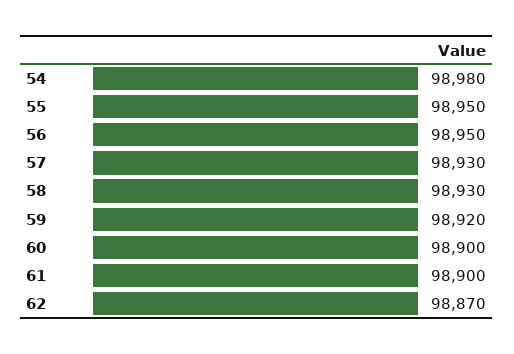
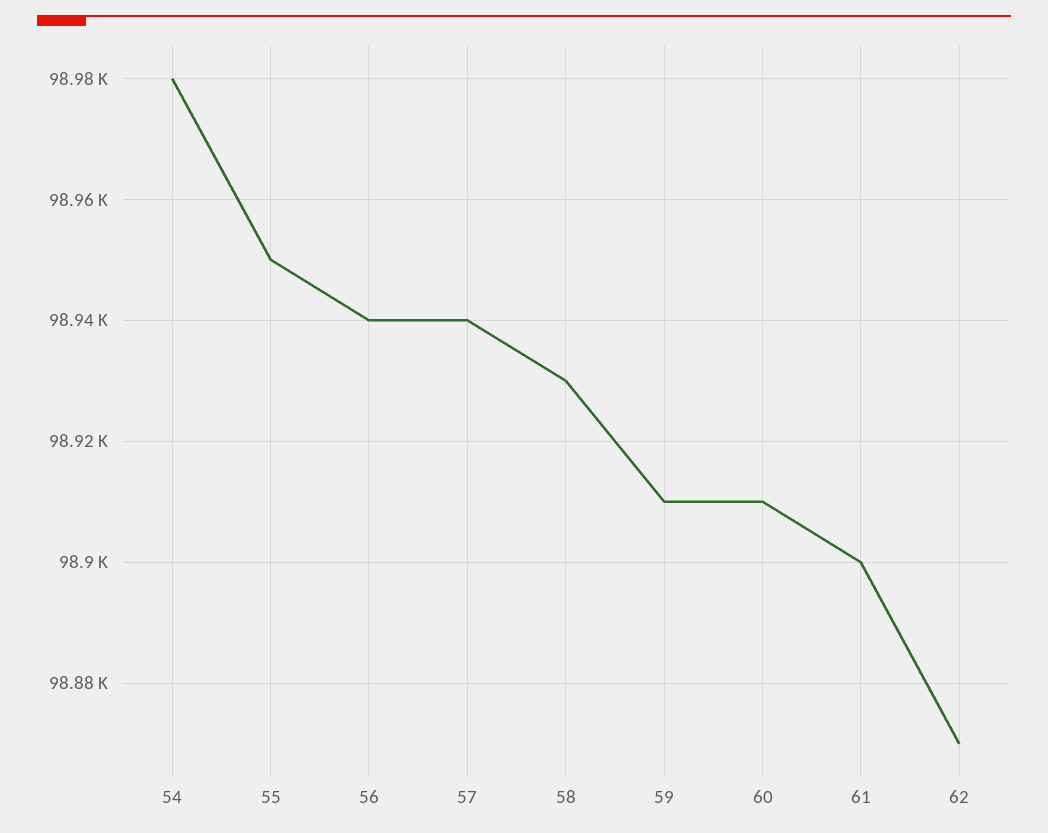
  {
    "54": 98980,
    "55": 98950,
-   "56": 98950,
+   "56": 98940,
-   "57": 98930,
+   "57": 98940,
    "58": 98930,
-   "59": 98920,
+   "59": 98910,
-   "60": 98900,
+   "60": 98910,
    "61": 98900,
    "62": 98870
  }

